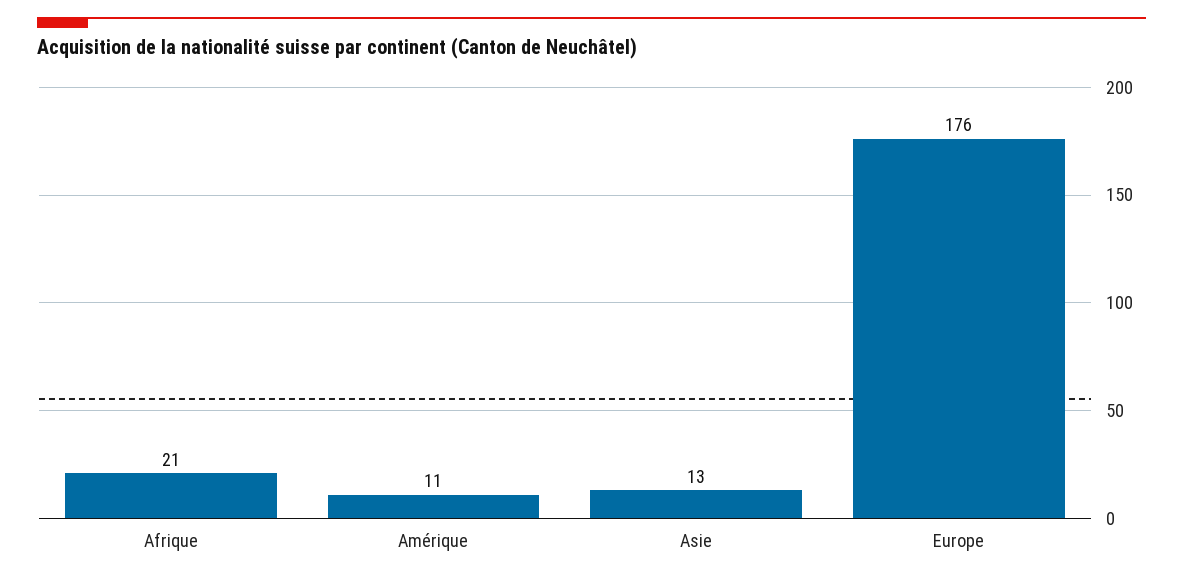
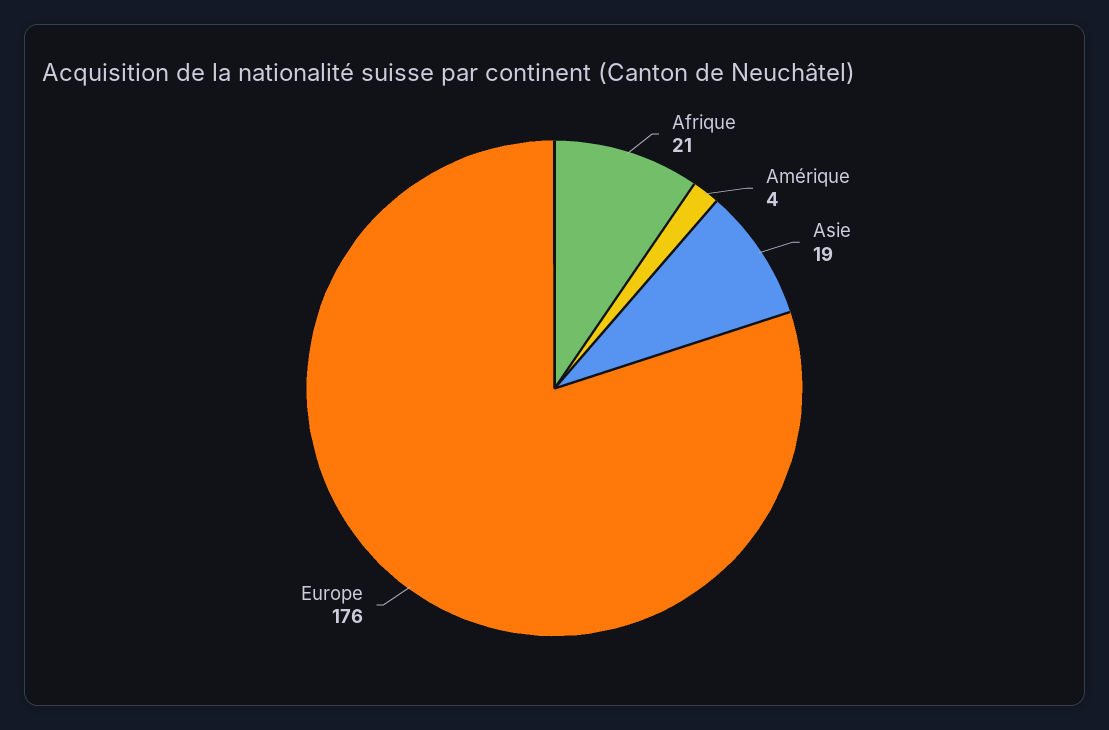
  {
    "Afrique": 21,
-   "Amérique": 11,
+   "Amérique": 4,
-   "Asie": 13,
+   "Asie": 19,
    "Europe": 176
  }

